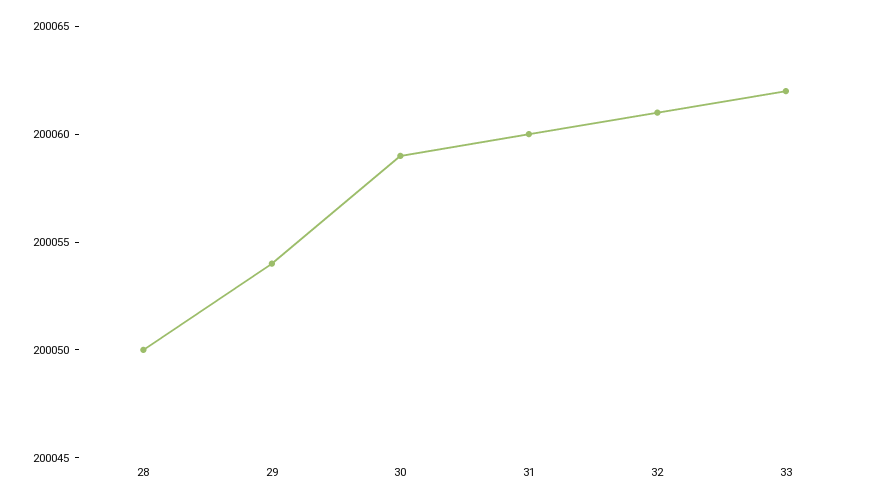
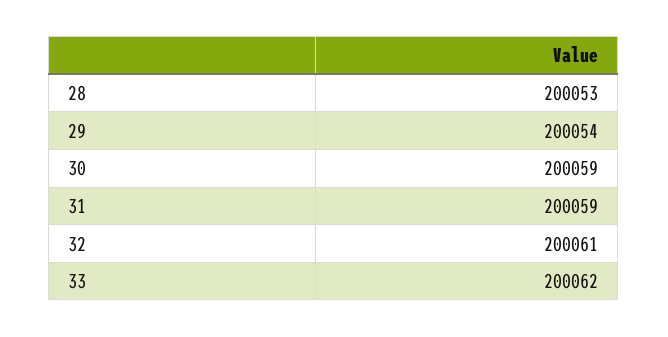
  {
-   "28": 200050,
+   "28": 200053,
    "29": 200054,
    "30": 200059,
-   "31": 200060,
+   "31": 200059,
    "32": 200061,
    "33": 200062
  }

